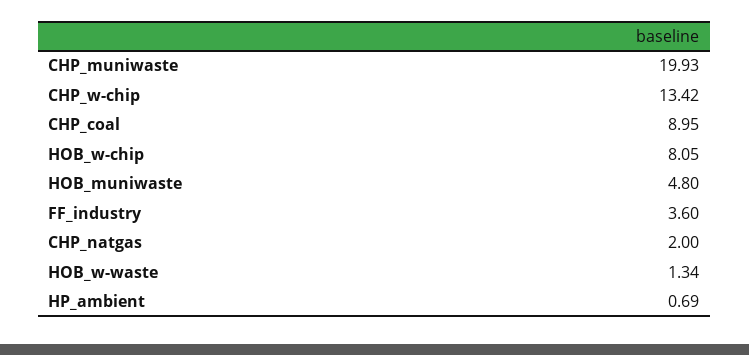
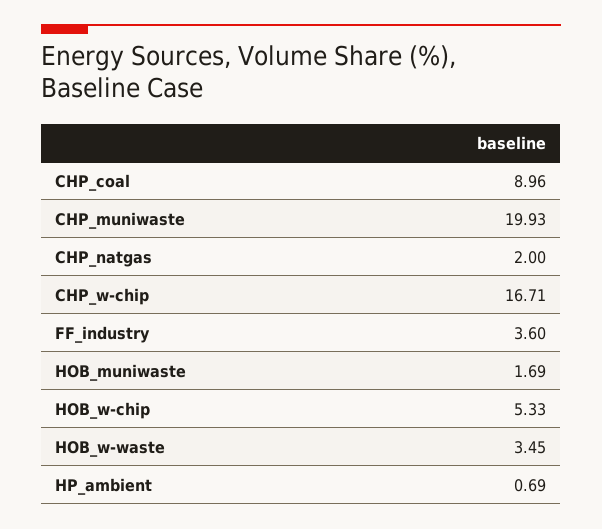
  {
    "CHP_muniwaste": 19.93,
-   "CHP_w-chip": 13.42,
+   "CHP_w-chip": 16.71,
-   "CHP_coal": 8.95,
+   "CHP_coal": 8.96,
-   "HOB_w-chip": 8.05,
+   "HOB_w-chip": 5.33,
-   "HOB_muniwaste": 4.8,
+   "HOB_muniwaste": 1.69,
    "FF_industry": 3.6,
    "CHP_natgas": 2,
-   "HOB_w-waste": 1.34,
+   "HOB_w-waste": 3.45,
    "HP_ambient": 0.69
  }

